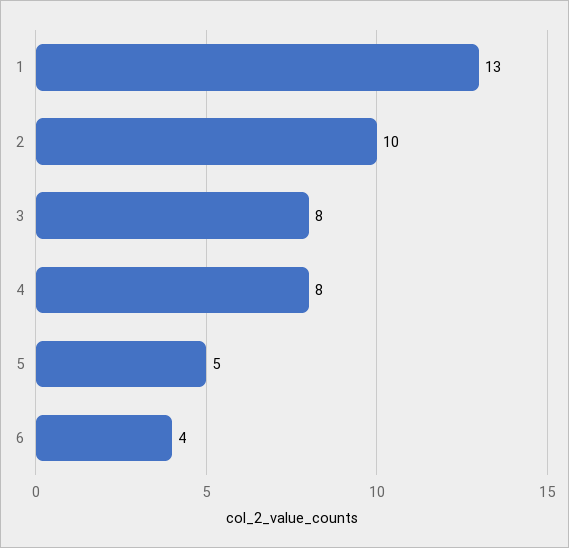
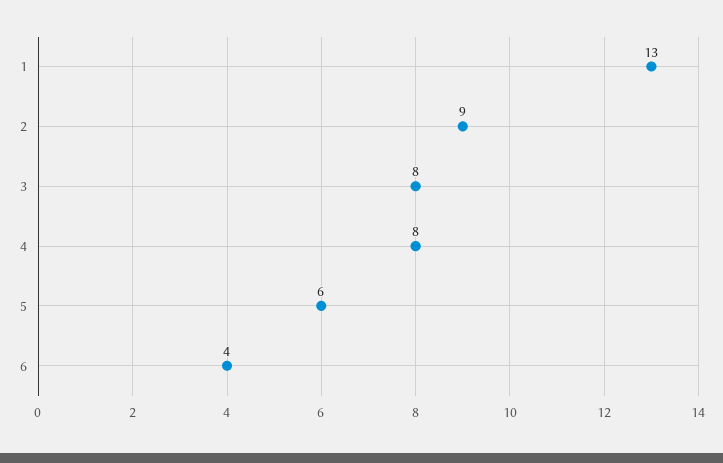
  {
    "1": 13,
-   "2": 10,
+   "2": 9,
    "3": 8,
    "4": 8,
-   "5": 5,
+   "5": 6,
    "6": 4
  }

